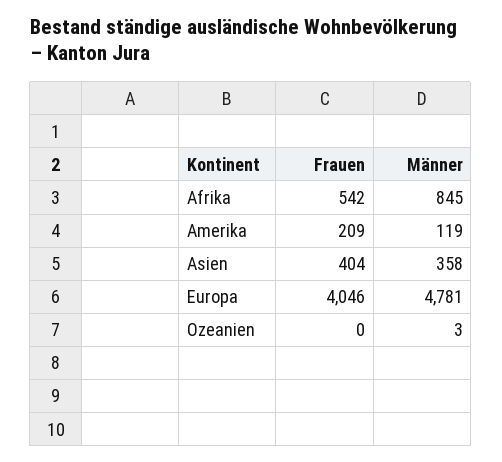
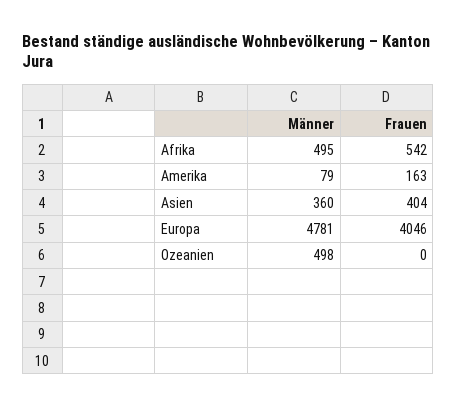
  {
    "Frauen": {
      "Afrika": 542,
-     "Amerika": 209,
+     "Amerika": 163,
      "Asien": 404,
      "Europa": 4046,
      "Ozeanien": 0
    },
    "Männer": {
-     "Afrika": 845,
+     "Afrika": 495,
-     "Amerika": 119,
+     "Amerika": 79,
-     "Asien": 358,
+     "Asien": 360,
      "Europa": 4781,
-     "Ozeanien": 3
+     "Ozeanien": 498
    }
  }

